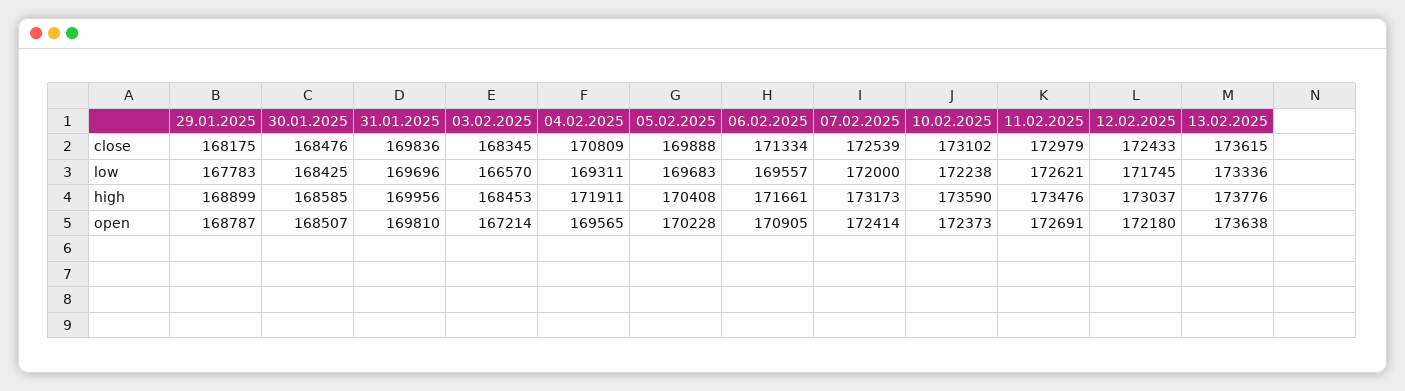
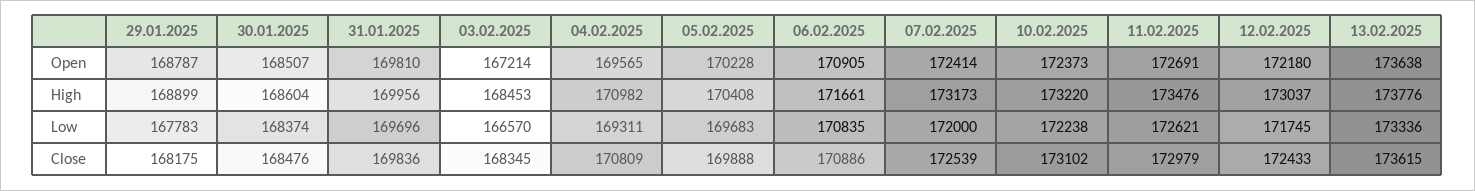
  {
    "29.01.2025": {
      "close": 168175,
      "low": 167783,
      "high": 168899,
      "open": 168787
    },
    "30.01.2025": {
      "close": 168476,
-     "low": 168425,
+     "low": 168374,
-     "high": 168585,
+     "high": 168604,
      "open": 168507
    },
    "31.01.2025": {
      "close": 169836,
      "low": 169696,
      "high": 169956,
      "open": 169810
    },
    "03.02.2025": {
      "close": 168345,
      "low": 166570,
      "high": 168453,
      "open": 167214
    },
    "04.02.2025": {
      "close": 170809,
      "low": 169311,
-     "high": 171911,
+     "high": 170982,
      "open": 169565
    },
    "05.02.2025": {
      "close": 169888,
      "low": 169683,
      "high": 170408,
      "open": 170228
    },
    "06.02.2025": {
-     "close": 171334,
+     "close": 170886,
-     "low": 169557,
+     "low": 170835,
      "high": 171661,
      "open": 170905
    },
    "07.02.2025": {
      "close": 172539,
      "low": 172000,
      "high": 173173,
      "open": 172414
    },
    "10.02.2025": {
      "close": 173102,
      "low": 172238,
-     "high": 173590,
+     "high": 173220,
      "open": 172373
    },
    "11.02.2025": {
      "close": 172979,
      "low": 172621,
      "high": 173476,
      "open": 172691
    },
    "12.02.2025": {
      "close": 172433,
      "low": 171745,
      "high": 173037,
      "open": 172180
    },
    "13.02.2025": {
      "close": 173615,
      "low": 173336,
      "high": 173776,
      "open": 173638
    }
  }

